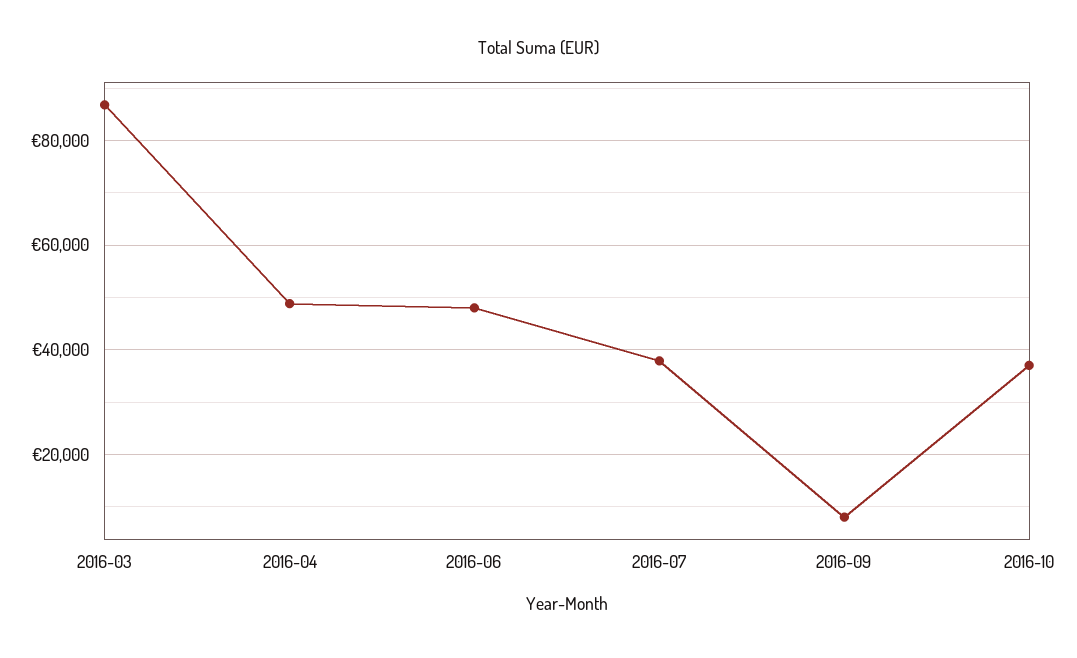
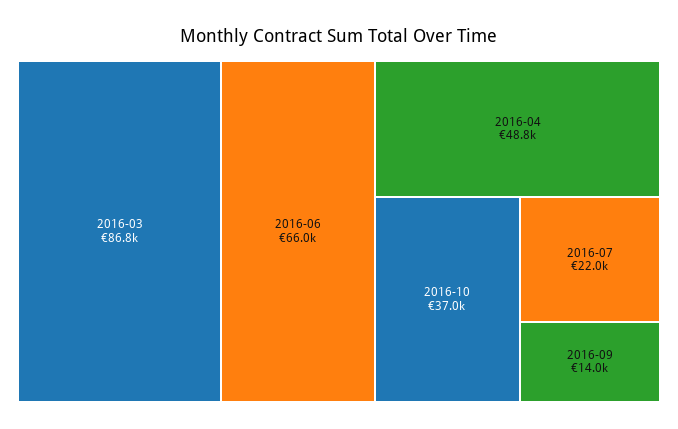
  {
    "2016-03": 86800,
    "2016-04": 48800,
-   "2016-06": 48000,
+   "2016-06": 66000,
-   "2016-07": 38000,
+   "2016-07": 22000,
-   "2016-09": 8000,
+   "2016-09": 14000,
    "2016-10": 37000
  }

